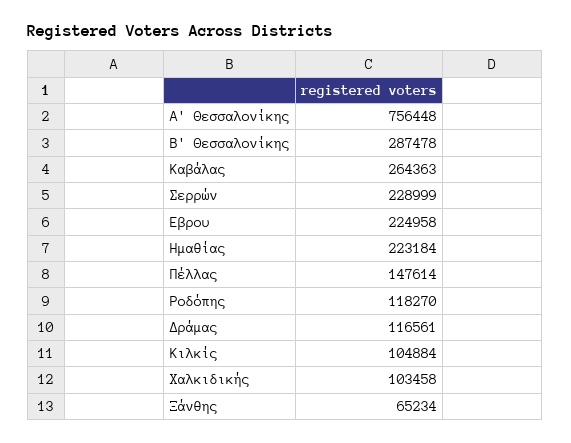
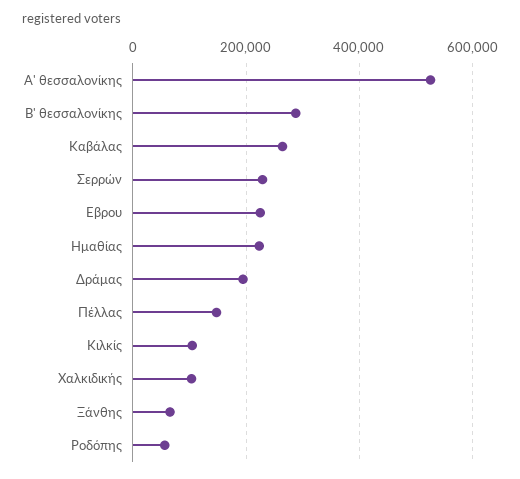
  {
-   "Α' Θεσσαλονίκης": 756448,
+   "Α' Θεσσαλονίκης": 520000,
    "Β' Θεσσαλονίκης": 287478,
    "Καβάλας": 264363,
    "Σερρών": 228999,
    "Εβρου": 224958,
    "Ημαθίας": 223184,
    "Πέλλας": 147614,
-   "Ροδόπης": 118270,
+   "Ροδόπης": 60000,
-   "Δράμας": 116561,
+   "Δράμας": 200000,
    "Κιλκίς": 104884,
    "Χαλκιδικής": 103458,
    "Ξάνθης": 65234
  }

